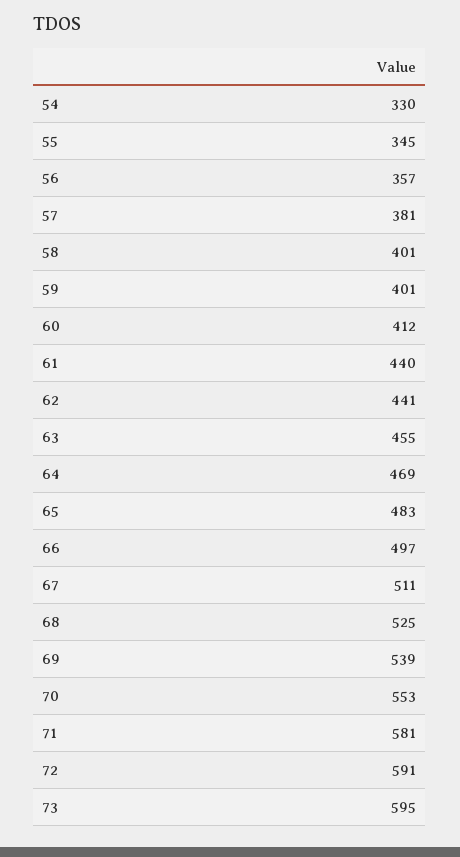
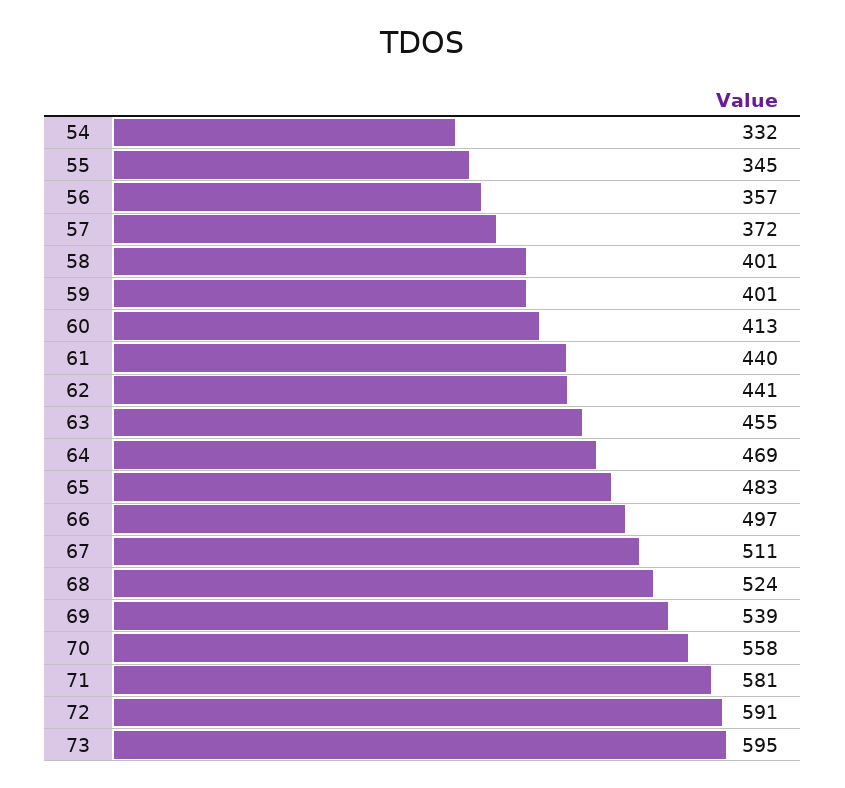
  {
-   "54": 330,
+   "54": 332,
    "55": 345,
    "56": 357,
-   "57": 381,
+   "57": 372,
    "58": 401,
    "59": 401,
-   "60": 412,
+   "60": 413,
    "61": 440,
    "62": 441,
    "63": 455,
    "64": 469,
    "65": 483,
    "66": 497,
    "67": 511,
-   "68": 525,
+   "68": 524,
    "69": 539,
-   "70": 553,
+   "70": 558,
    "71": 581,
    "72": 591,
    "73": 595
  }

